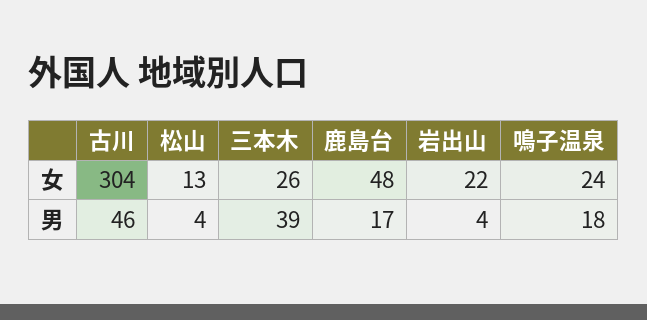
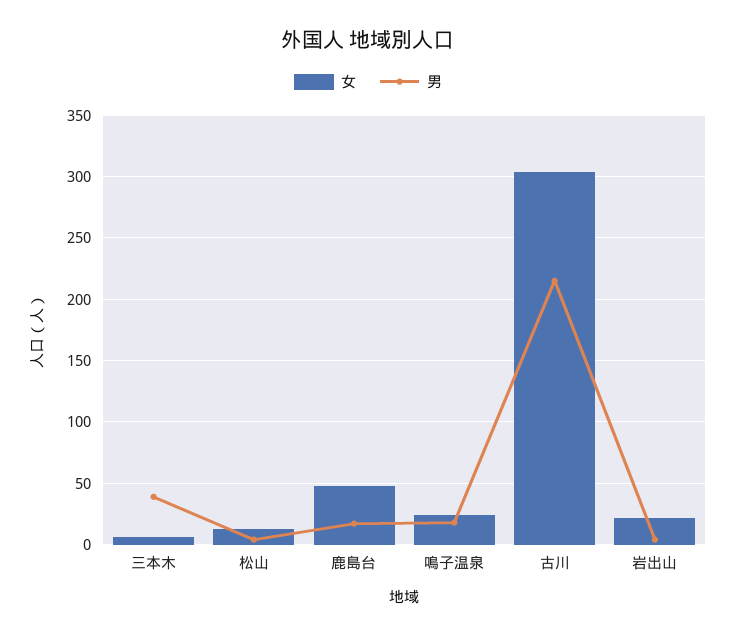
  {
    "女": {
      "古川": 304,
      "松山": 13,
-     "三本木": 26,
+     "三本木": 5,
      "鹿島台": 48,
      "岩出山": 22,
      "鳴子温泉": 24
    },
    "男": {
-     "古川": 46,
+     "古川": 215,
      "松山": 4,
      "三本木": 39,
      "鹿島台": 17,
      "岩出山": 4,
      "鳴子温泉": 18
    }
  }

